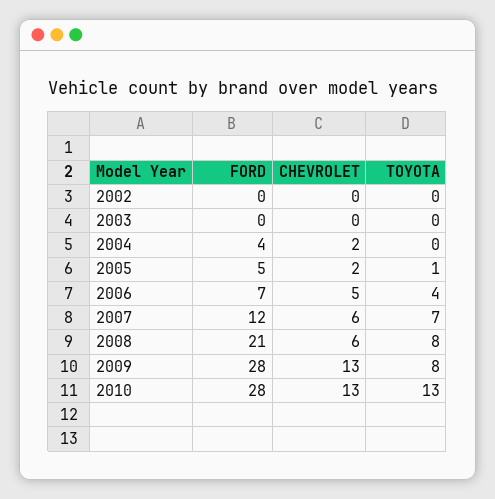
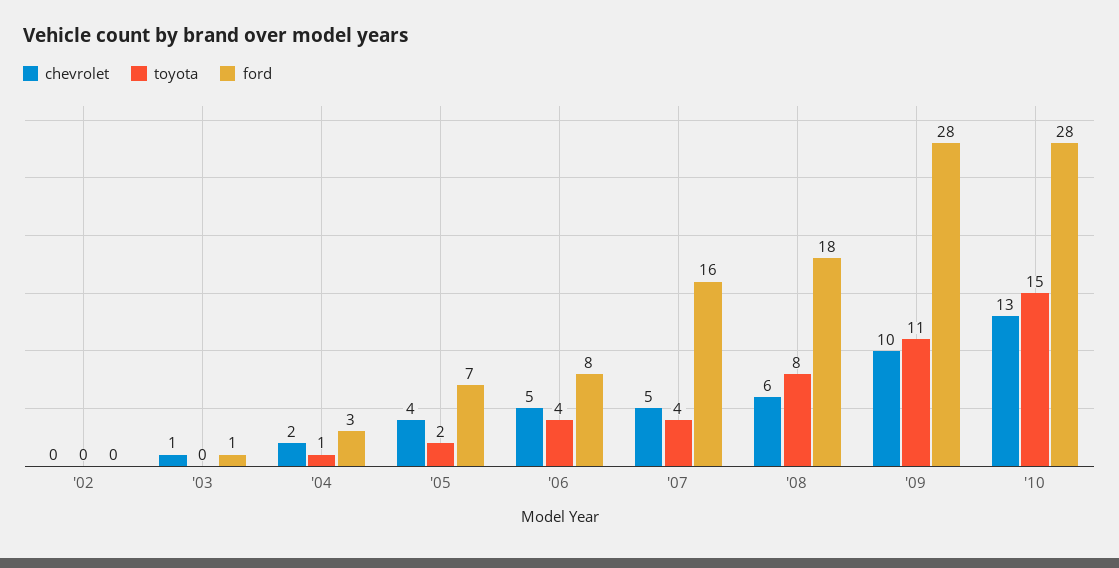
  {
    "FORD": {
      "2002": 0,
-     "2003": 0,
+     "2003": 1,
-     "2004": 4,
+     "2004": 3,
-     "2005": 5,
+     "2005": 7,
-     "2006": 7,
+     "2006": 8,
-     "2007": 12,
+     "2007": 16,
-     "2008": 21,
+     "2008": 18,
      "2009": 28,
      "2010": 28
    },
    "CHEVROLET": {
      "2002": 0,
-     "2003": 0,
+     "2003": 1,
      "2004": 2,
-     "2005": 2,
+     "2005": 4,
      "2006": 5,
-     "2007": 6,
+     "2007": 5,
      "2008": 6,
-     "2009": 13,
+     "2009": 10,
      "2010": 13
    },
    "TOYOTA": {
      "2002": 0,
      "2003": 0,
-     "2004": 0,
+     "2004": 1,
-     "2005": 1,
+     "2005": 2,
      "2006": 4,
-     "2007": 7,
+     "2007": 4,
      "2008": 8,
-     "2009": 8,
+     "2009": 11,
-     "2010": 13
+     "2010": 15
    }
  }

